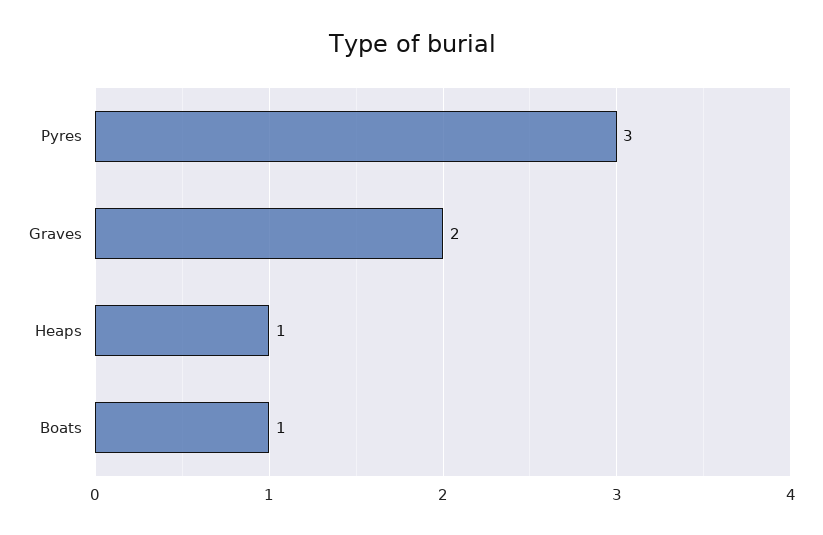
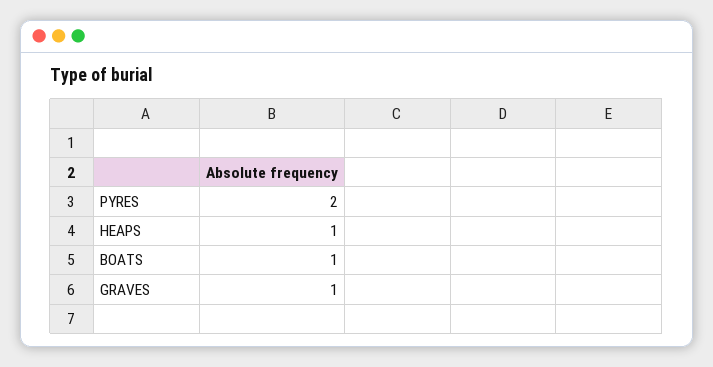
  {
-   "Pyres": 3,
+   "Pyres": 2,
-   "Graves": 2,
+   "Graves": 1,
    "Heaps": 1,
    "Boats": 1
  }

